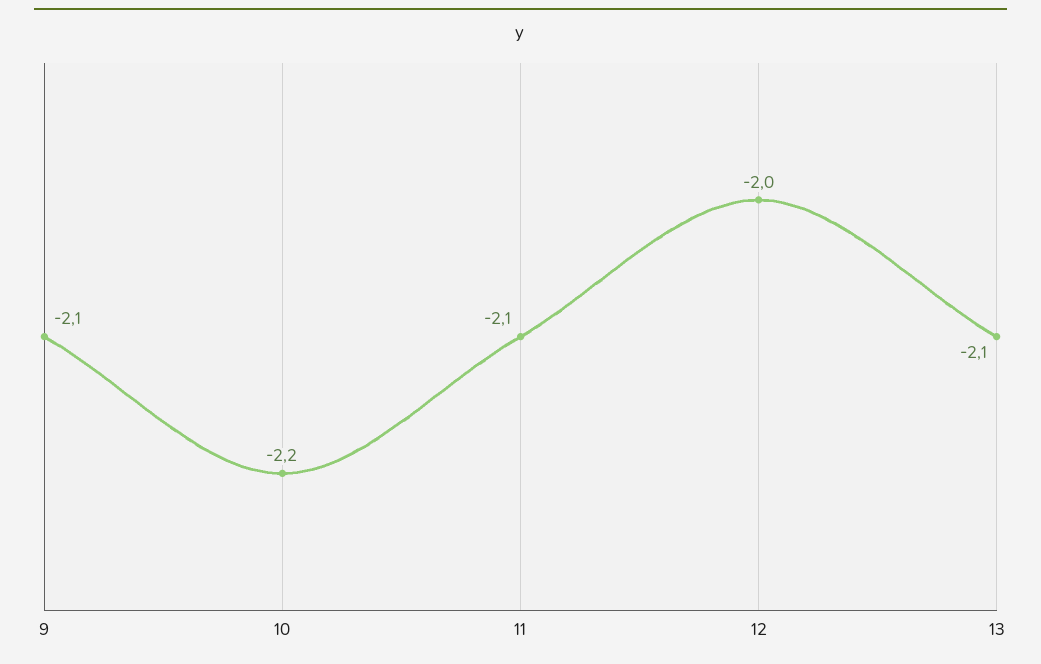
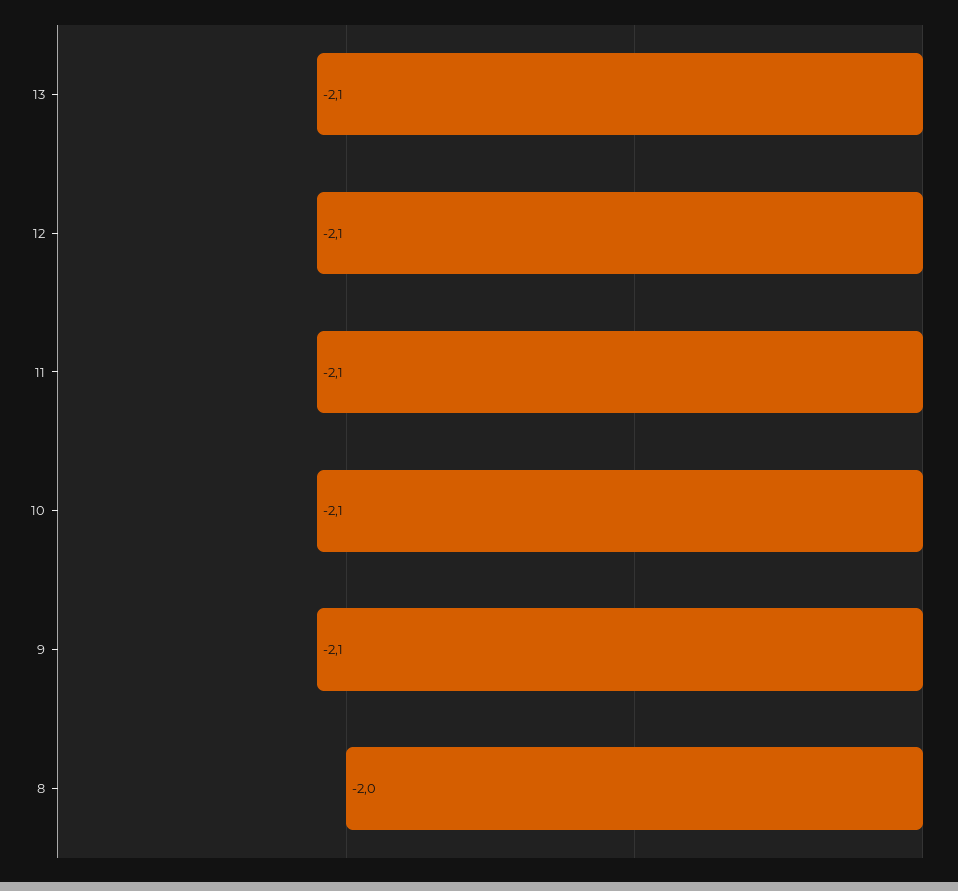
  {
    "9": -2.1,
-   "10": -2.2,
+   "10": -2.1,
    "11": -2.1,
-   "12": -2,
+   "12": -2.1,
-   "13": -2.1
+   "13": -2.1,
+   "8": -2
  }

